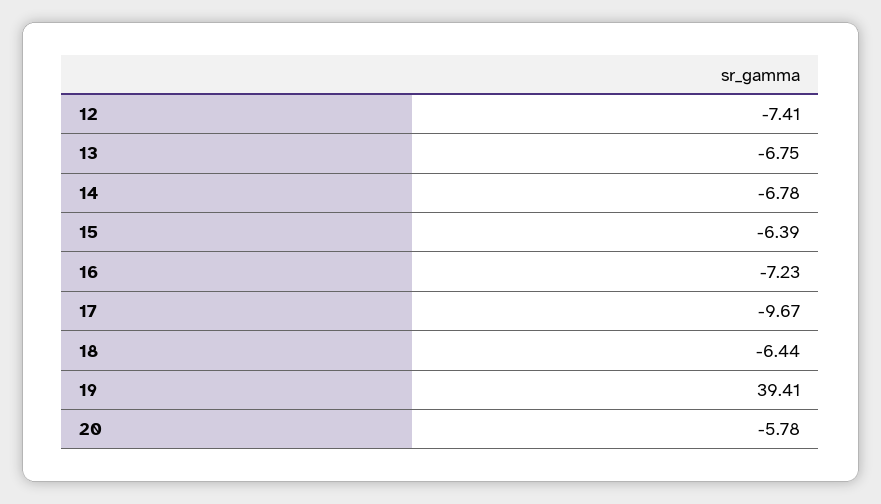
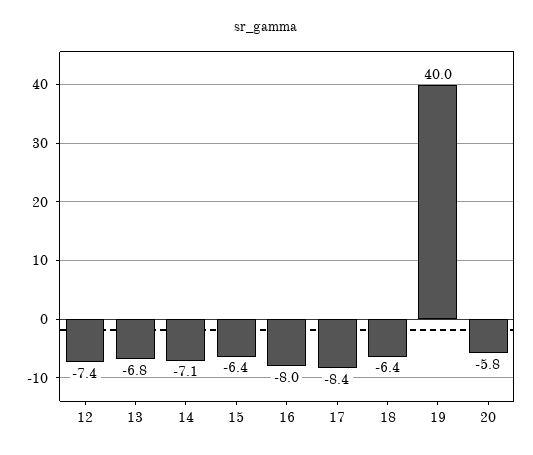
  {
    "12": -7.41,
    "13": -6.75,
-   "14": -6.78,
+   "14": -7.1,
    "15": -6.39,
-   "16": -7.23,
+   "16": -8,
-   "17": -9.67,
+   "17": -8.4,
    "18": -6.44,
-   "19": 39.41,
+   "19": 40,
    "20": -5.78
  }

